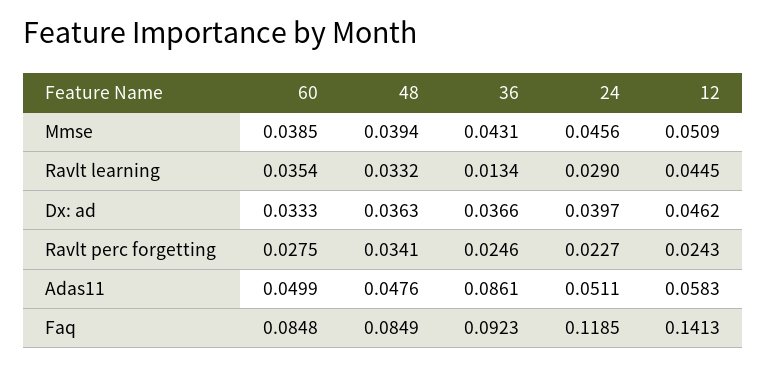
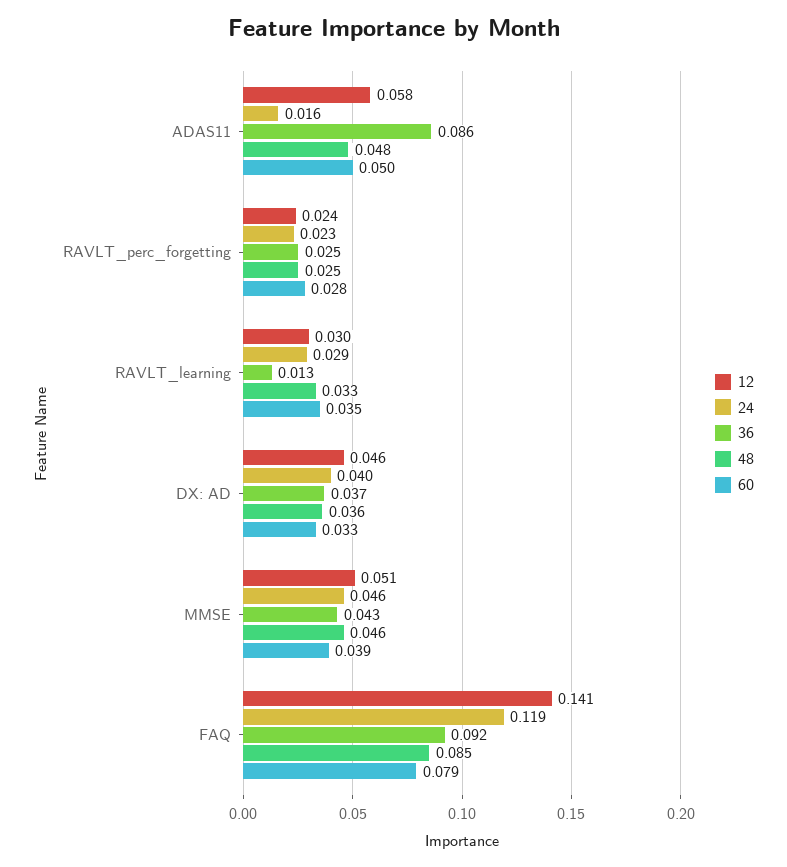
  {
    "60": {
      "Mmse": 0.0385,
      "Ravlt learning": 0.0354,
      "Dx: ad": 0.0333,
      "Ravlt perc forgetting": 0.0275,
      "Adas11": 0.0499,
-     "Faq": 0.0848
+     "Faq": 0.079
    },
    "48": {
-     "Mmse": 0.0394,
+     "Mmse": 0.046,
      "Ravlt learning": 0.0332,
      "Dx: ad": 0.0363,
-     "Ravlt perc forgetting": 0.0341,
+     "Ravlt perc forgetting": 0.025,
      "Adas11": 0.0476,
      "Faq": 0.0849
    },
    "36": {
      "Mmse": 0.0431,
      "Ravlt learning": 0.0134,
      "Dx: ad": 0.0366,
      "Ravlt perc forgetting": 0.0246,
      "Adas11": 0.0861,
      "Faq": 0.0923
    },
    "24": {
      "Mmse": 0.0456,
      "Ravlt learning": 0.029,
      "Dx: ad": 0.0397,
      "Ravlt perc forgetting": 0.0227,
-     "Adas11": 0.0511,
+     "Adas11": 0.016,
      "Faq": 0.1185
    },
    "12": {
      "Mmse": 0.0509,
-     "Ravlt learning": 0.0445,
+     "Ravlt learning": 0.03,
      "Dx: ad": 0.0462,
      "Ravlt perc forgetting": 0.0243,
      "Adas11": 0.0583,
      "Faq": 0.1413
    }
  }

